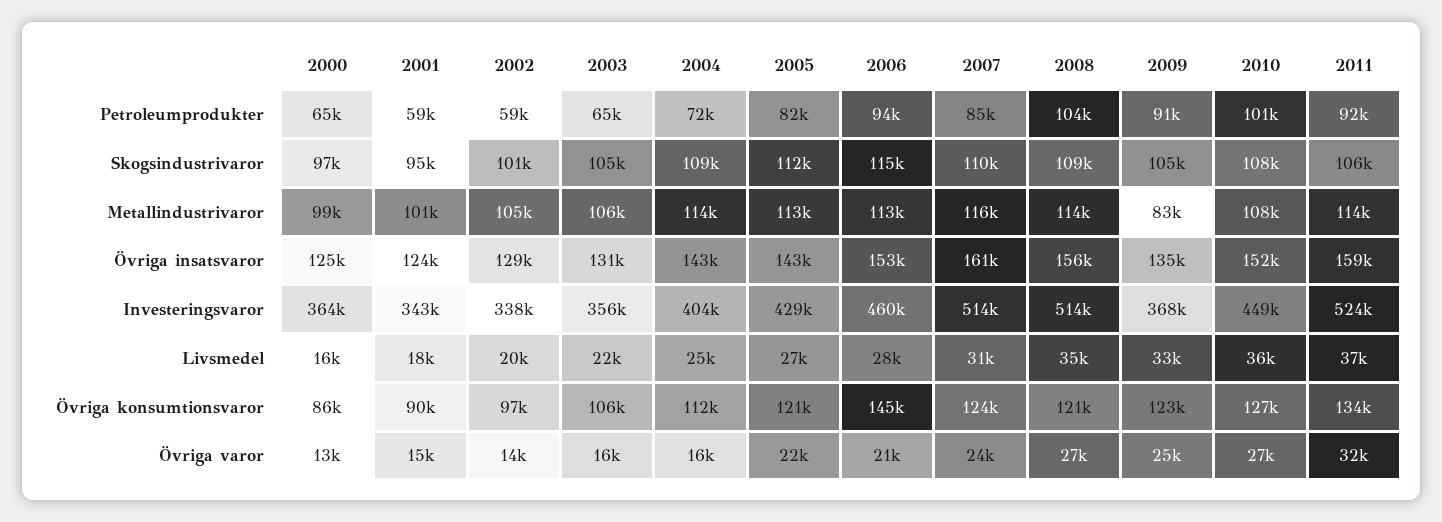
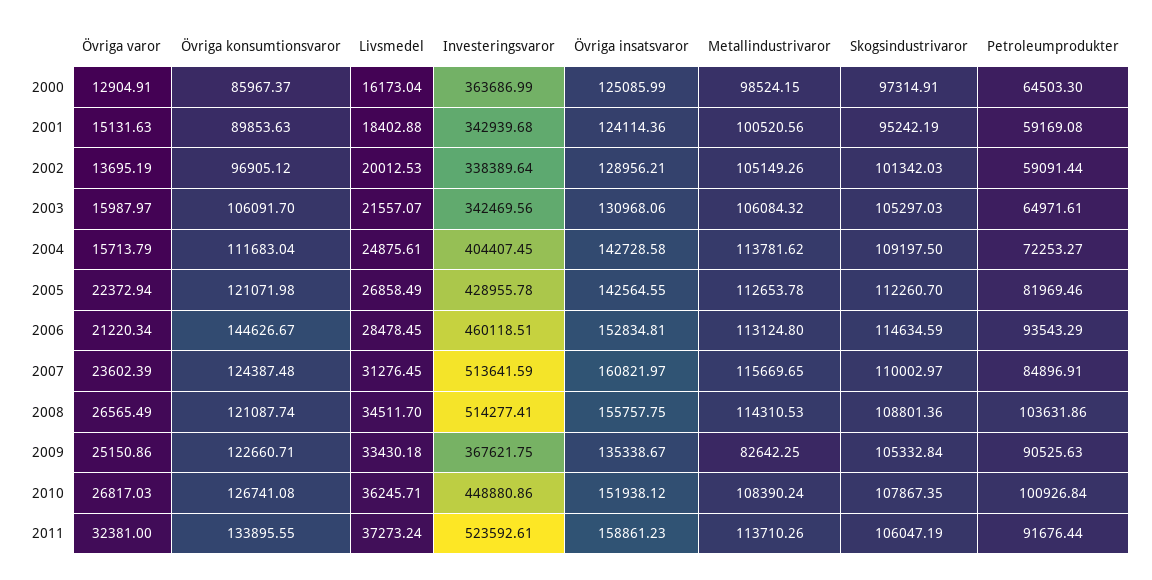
  {
    "2000": {
      "Petroleumprodukter": 64503.3,
      "Skogsindustrivaror": 97314.91,
      "Metallindustrivaror": 98524.15,
      "Övriga insatsvaror": 125085.99,
      "Investeringsvaror": 363686.99,
      "Livsmedel": 16173.04,
      "Övriga konsumtionsvaror": 85967.37,
      "Övriga varor": 12904.91
    },
    "2001": {
      "Petroleumprodukter": 59169.08,
      "Skogsindustrivaror": 95242.19,
      "Metallindustrivaror": 100520.56,
      "Övriga insatsvaror": 124114.36,
      "Investeringsvaror": 342939.68,
      "Livsmedel": 18402.88,
      "Övriga konsumtionsvaror": 89853.63,
      "Övriga varor": 15131.63
    },
    "2002": {
      "Petroleumprodukter": 59091.44,
      "Skogsindustrivaror": 101342.03,
      "Metallindustrivaror": 105149.26,
      "Övriga insatsvaror": 128956.21,
      "Investeringsvaror": 338389.64,
      "Livsmedel": 20012.53,
      "Övriga konsumtionsvaror": 96905.12,
      "Övriga varor": 13695.19
    },
    "2003": {
      "Petroleumprodukter": 64971.61,
      "Skogsindustrivaror": 105297.03,
      "Metallindustrivaror": 106084.32,
      "Övriga insatsvaror": 130968.06,
-     "Investeringsvaror": 356000,
+     "Investeringsvaror": 342469.56,
      "Livsmedel": 21557.07,
      "Övriga konsumtionsvaror": 106091.7,
      "Övriga varor": 15987.97
    },
    "2004": {
      "Petroleumprodukter": 72253.27,
      "Skogsindustrivaror": 109197.5,
      "Metallindustrivaror": 113781.62,
      "Övriga insatsvaror": 142728.58,
      "Investeringsvaror": 404407.45,
      "Livsmedel": 24875.61,
      "Övriga konsumtionsvaror": 111683.04,
      "Övriga varor": 15713.79
    },
    "2005": {
      "Petroleumprodukter": 81969.46,
      "Skogsindustrivaror": 112260.7,
      "Metallindustrivaror": 112653.78,
      "Övriga insatsvaror": 142564.55,
      "Investeringsvaror": 428955.78,
      "Livsmedel": 26858.49,
      "Övriga konsumtionsvaror": 121071.98,
      "Övriga varor": 22372.94
    },
    "2006": {
      "Petroleumprodukter": 93543.29,
      "Skogsindustrivaror": 114634.59,
      "Metallindustrivaror": 113124.8,
      "Övriga insatsvaror": 152834.81,
      "Investeringsvaror": 460118.51,
      "Livsmedel": 28478.45,
      "Övriga konsumtionsvaror": 144626.67,
      "Övriga varor": 21220.34
    },
    "2007": {
      "Petroleumprodukter": 84896.91,
      "Skogsindustrivaror": 110002.97,
      "Metallindustrivaror": 115669.65,
      "Övriga insatsvaror": 160821.97,
      "Investeringsvaror": 513641.59,
      "Livsmedel": 31276.45,
      "Övriga konsumtionsvaror": 124387.48,
      "Övriga varor": 23602.39
    },
    "2008": {
      "Petroleumprodukter": 103631.86,
      "Skogsindustrivaror": 108801.36,
      "Metallindustrivaror": 114310.53,
      "Övriga insatsvaror": 155757.75,
      "Investeringsvaror": 514277.41,
      "Livsmedel": 34511.7,
      "Övriga konsumtionsvaror": 121087.74,
      "Övriga varor": 26565.49
    },
    "2009": {
      "Petroleumprodukter": 90525.63,
      "Skogsindustrivaror": 105332.84,
      "Metallindustrivaror": 82642.25,
      "Övriga insatsvaror": 135338.67,
      "Investeringsvaror": 367621.75,
      "Livsmedel": 33430.18,
      "Övriga konsumtionsvaror": 122660.71,
      "Övriga varor": 25150.86
    },
    "2010": {
      "Petroleumprodukter": 100926.84,
      "Skogsindustrivaror": 107867.35,
      "Metallindustrivaror": 108390.24,
      "Övriga insatsvaror": 151938.12,
      "Investeringsvaror": 448880.86,
      "Livsmedel": 36245.71,
      "Övriga konsumtionsvaror": 126741.08,
      "Övriga varor": 26817.03
    },
    "2011": {
      "Petroleumprodukter": 91676.44,
      "Skogsindustrivaror": 106047.19,
      "Metallindustrivaror": 113710.26,
      "Övriga insatsvaror": 158861.23,
      "Investeringsvaror": 523592.61,
      "Livsmedel": 37273.24,
      "Övriga konsumtionsvaror": 133895.55,
      "Övriga varor": 32381
    }
  }

